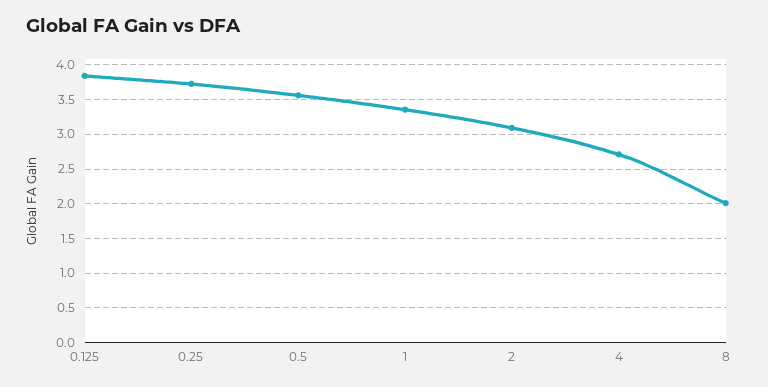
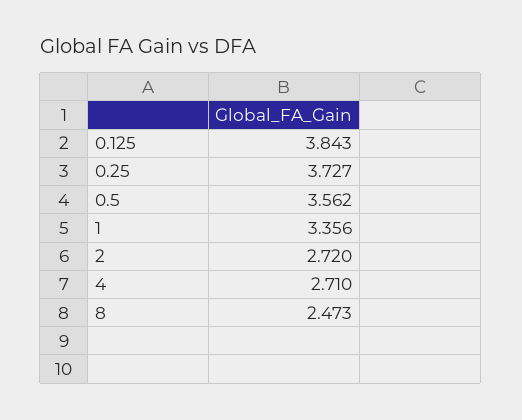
  {
    "0.125": 3.843,
    "0.25": 3.727,
    "0.5": 3.562,
    "1": 3.356,
-   "2": 3.1,
+   "2": 2.72,
    "4": 2.71,
-   "8": 2
+   "8": 2.473
  }

